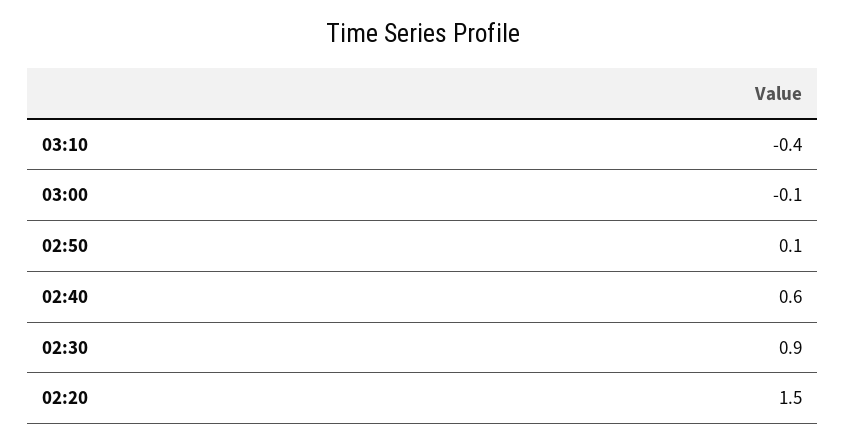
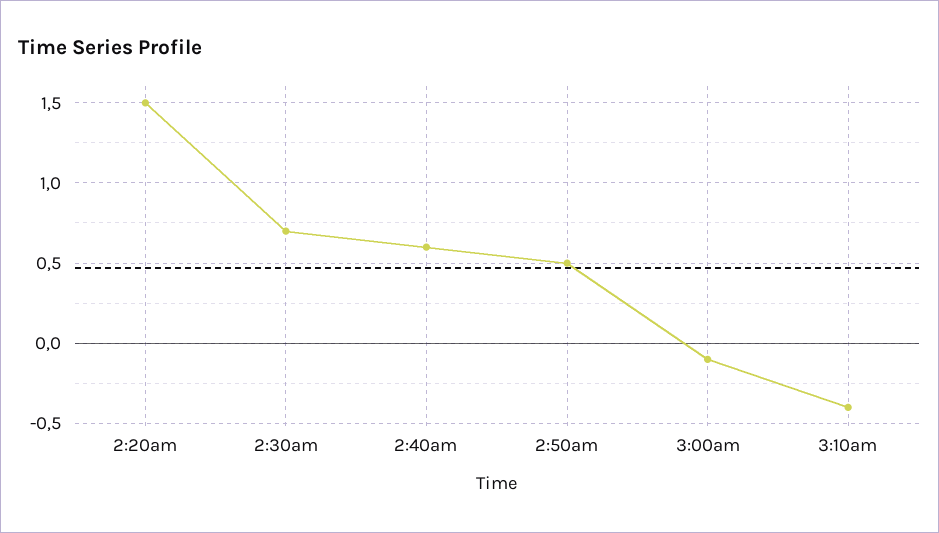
  {
    "03:10": -0.4,
    "03:00": -0.1,
-   "02:50": 0.1,
+   "02:50": 0.5,
    "02:40": 0.6,
-   "02:30": 0.9,
+   "02:30": 0.7,
    "02:20": 1.5
  }

